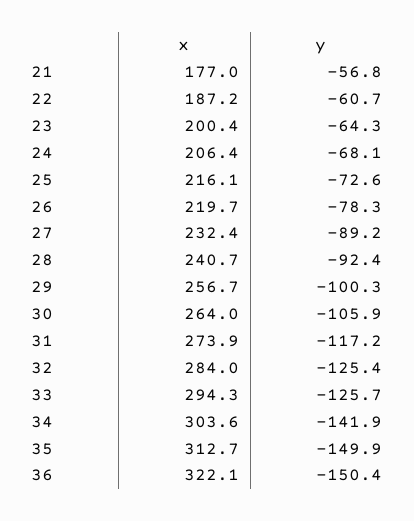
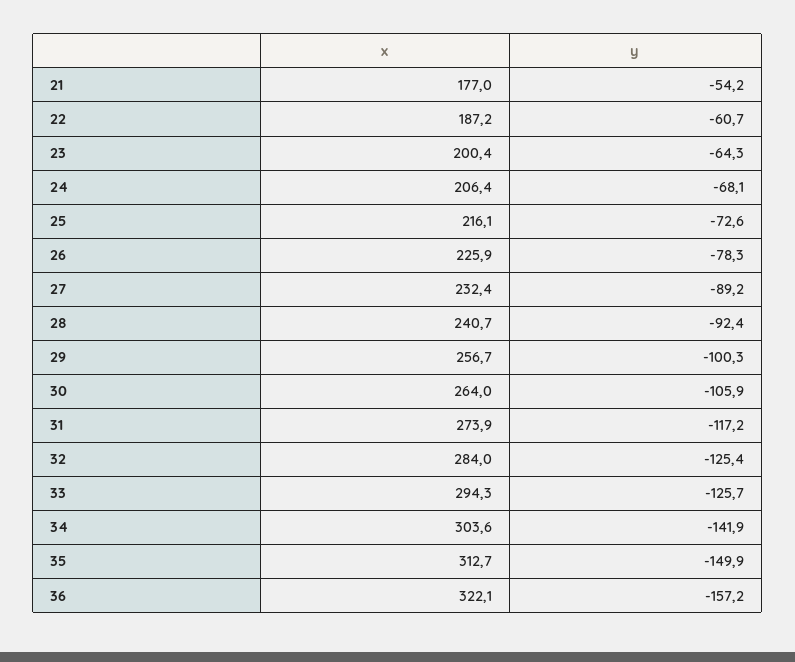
  {
    "x": {
      "21": 177,
      "22": 187.2,
      "23": 200.4,
      "24": 206.4,
      "25": 216.1,
-     "26": 219.7,
+     "26": 225.9,
      "27": 232.4,
      "28": 240.7,
      "29": 256.7,
      "30": 264,
      "31": 273.9,
      "32": 284,
      "33": 294.3,
      "34": 303.6,
      "35": 312.7,
      "36": 322.1
    },
    "y": {
-     "21": -56.8,
+     "21": -54.2,
      "22": -60.7,
      "23": -64.3,
      "24": -68.1,
      "25": -72.6,
      "26": -78.3,
      "27": -89.2,
      "28": -92.4,
      "29": -100.3,
      "30": -105.9,
      "31": -117.2,
      "32": -125.4,
      "33": -125.7,
      "34": -141.9,
      "35": -149.9,
-     "36": -150.4
+     "36": -157.2
    }
  }

